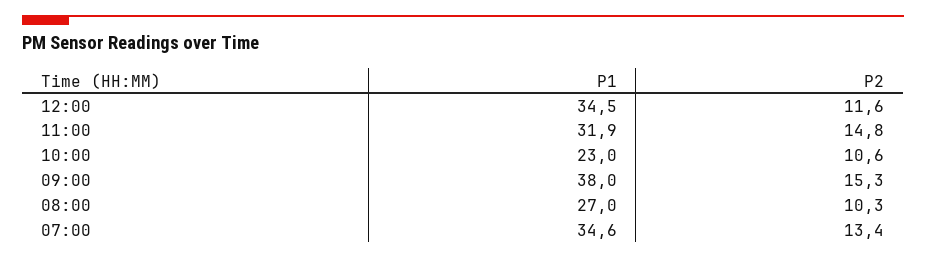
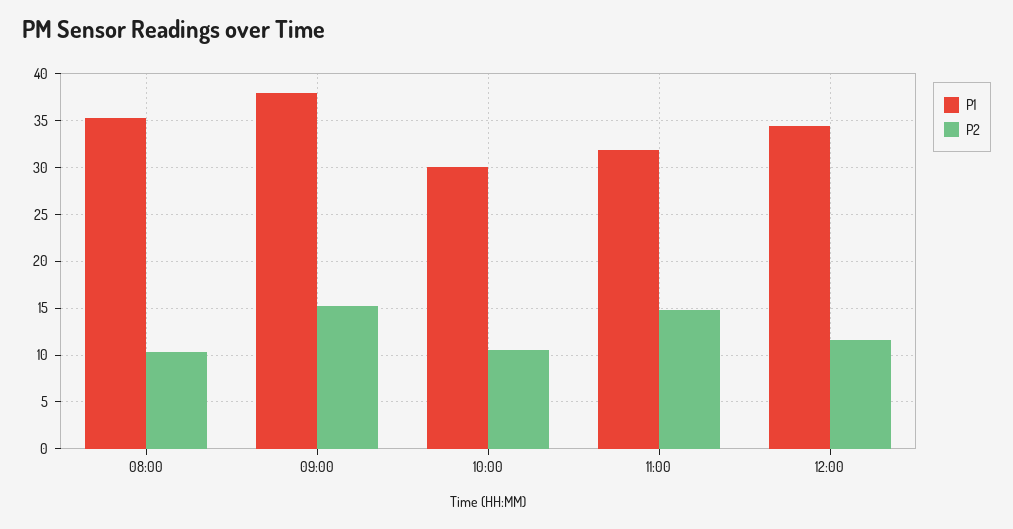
  {
    "P1": {
      "12:00": 34.5,
      "11:00": 31.9,
-     "10:00": 23,
+     "10:00": 30,
      "09:00": 38,
-     "08:00": 27,
+     "08:00": 35
-     "07:00": 34.6
    },
    "P2": {
      "12:00": 11.6,
      "11:00": 14.8,
      "10:00": 10.6,
      "09:00": 15.3,
-     "08:00": 10.3,
+     "08:00": 10.3
-     "07:00": 13.4
    }
  }

